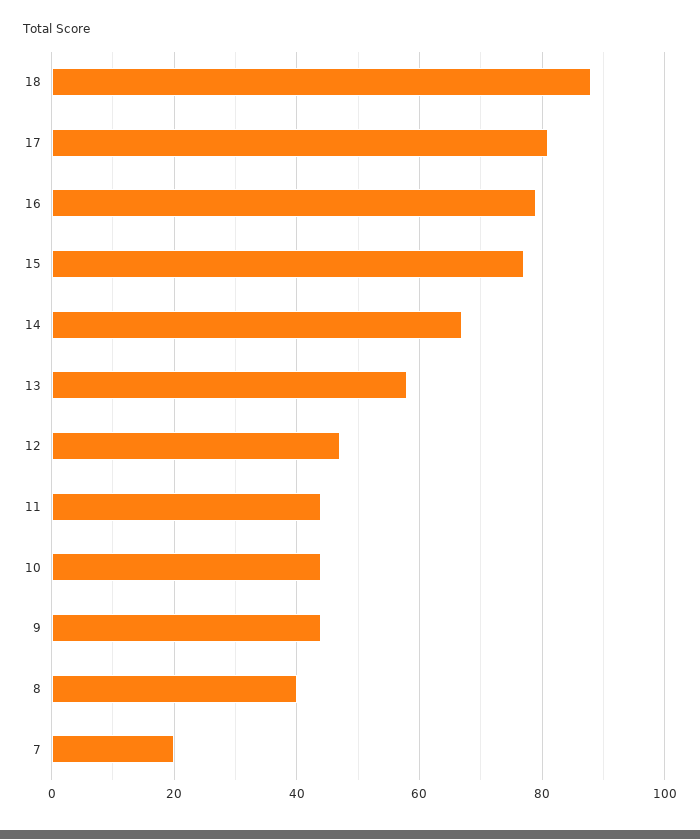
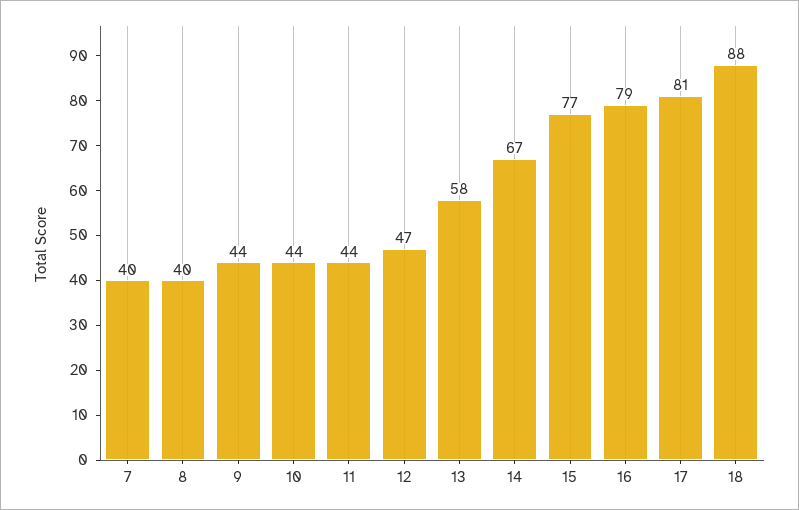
  {
    "18": 88,
    "17": 81,
    "16": 79,
    "15": 77,
    "14": 67,
    "13": 58,
    "12": 47,
    "11": 44,
    "10": 44,
    "9": 44,
    "8": 40,
-   "7": 20
+   "7": 40
  }

